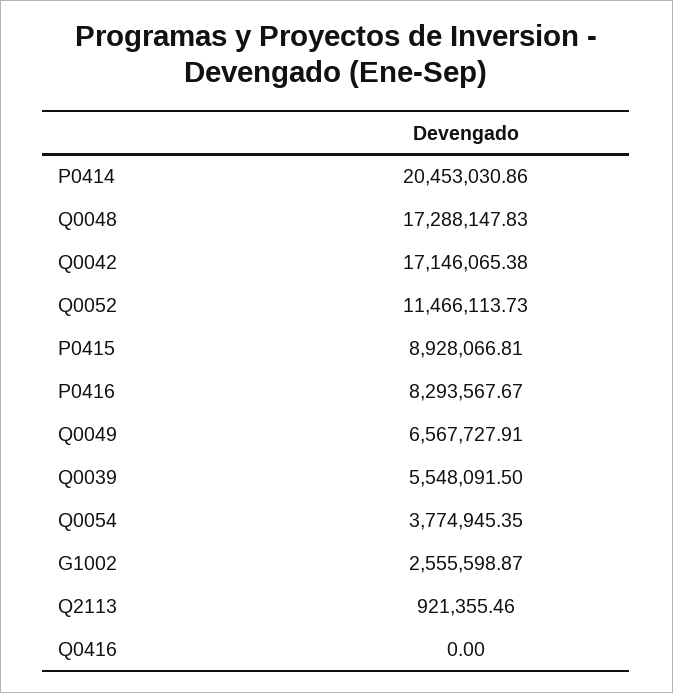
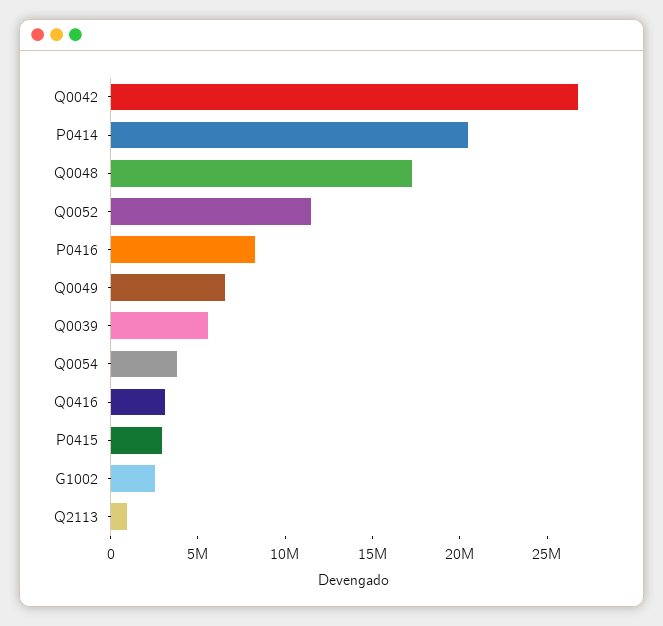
  {
    "P0414": 20453030.86,
    "Q0048": 17288147.83,
-   "Q0042": 17146065.38,
+   "Q0042": 27000000,
    "Q0052": 11466113.73,
-   "P0415": 8928066.81,
+   "P0415": 3000000,
    "P0416": 8293567.67,
    "Q0049": 6567727.91,
    "Q0039": 5548091.5,
    "Q0054": 3774945.35,
    "G1002": 2555598.87,
    "Q2113": 921355.46,
-   "Q0416": 0
+   "Q0416": 3000000
  }

